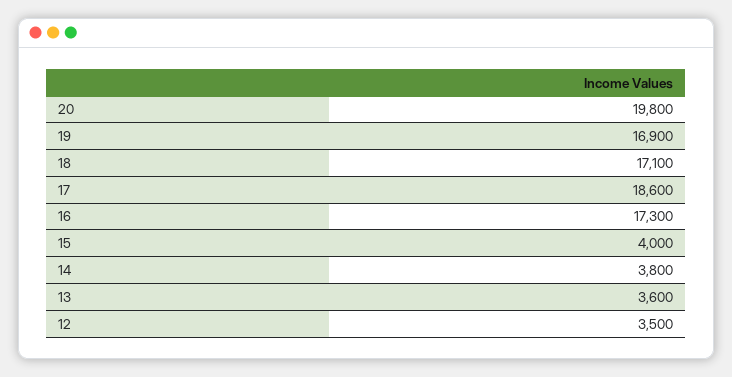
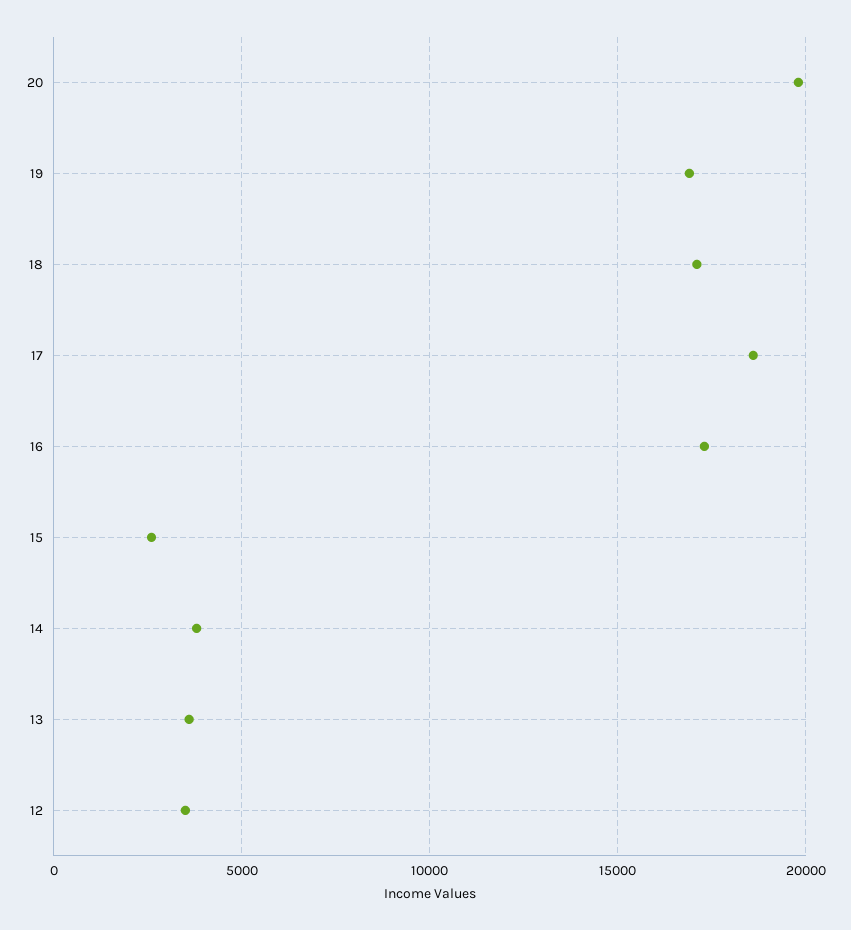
  {
    "20": 19800,
    "19": 16900,
    "18": 17100,
    "17": 18600,
    "16": 17300,
-   "15": 4000,
+   "15": 2500,
    "14": 3800,
    "13": 3600,
    "12": 3500
  }

